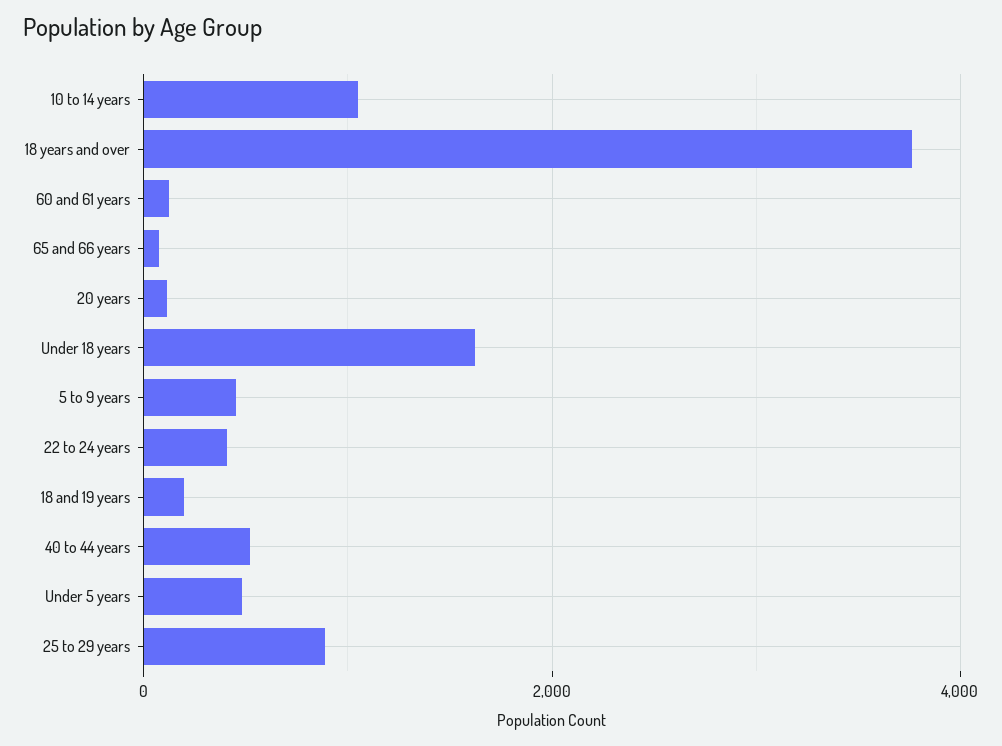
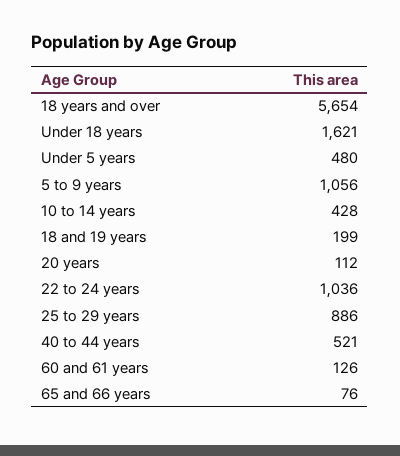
  {
-   "10 to 14 years": 1000,
+   "10 to 14 years": 428,
-   "18 years and over": 3800,
+   "18 years and over": 5654,
    "60 and 61 years": 126,
    "65 and 66 years": 76,
    "20 years": 112,
    "Under 18 years": 1621,
-   "5 to 9 years": 400,
+   "5 to 9 years": 1056,
-   "22 to 24 years": 400,
+   "22 to 24 years": 1036,
    "18 and 19 years": 199,
    "40 to 44 years": 521,
    "Under 5 years": 480,
    "25 to 29 years": 886
  }

